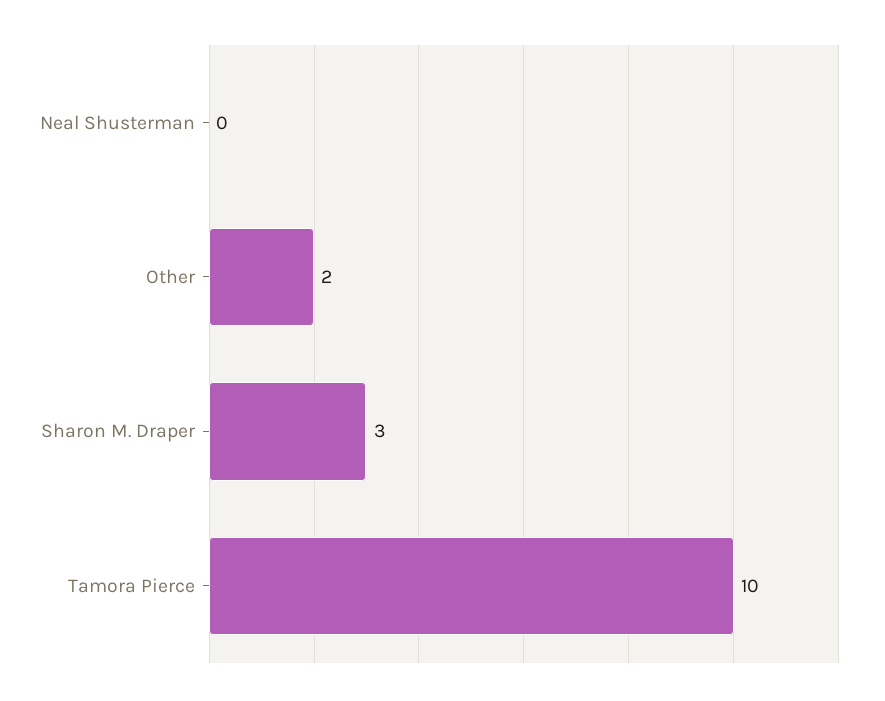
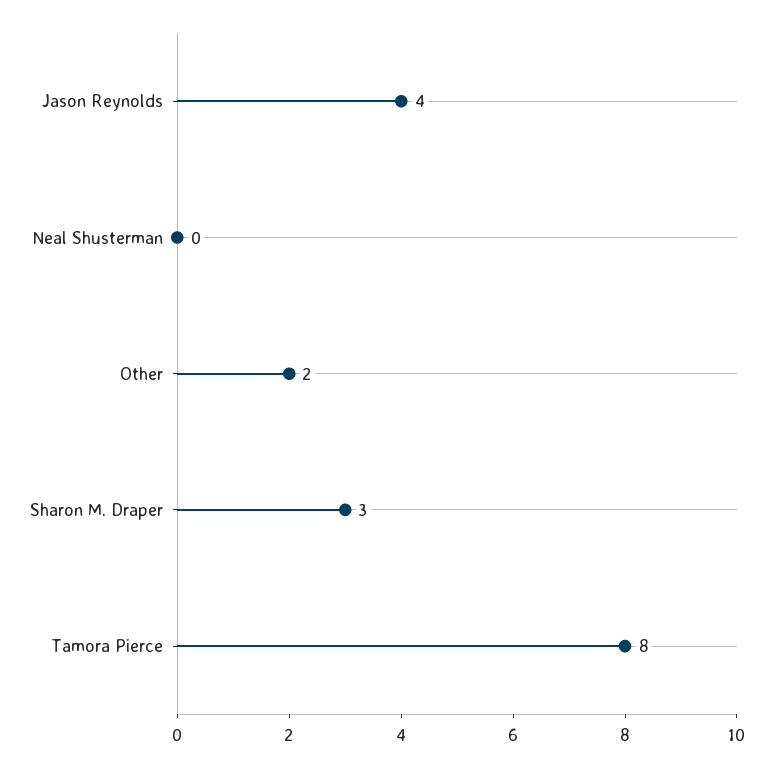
  {
    "Neal Shusterman": 0,
    "Other": 2,
    "Sharon M. Draper": 3,
-   "Tamora Pierce": 10
+   "Tamora Pierce": 8,
+   "Jason Reynolds": 4
  }

